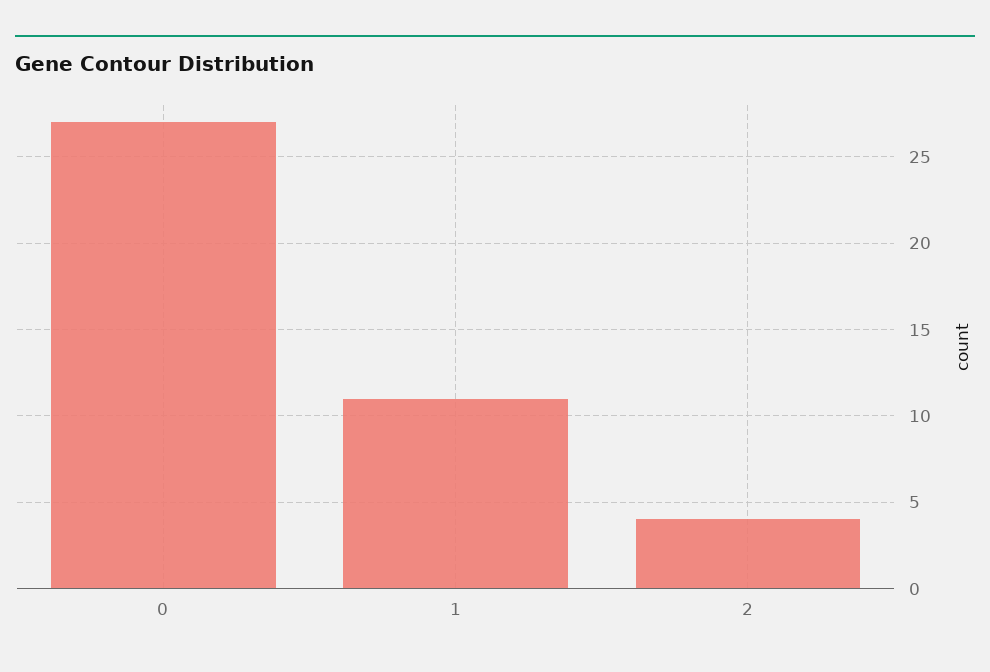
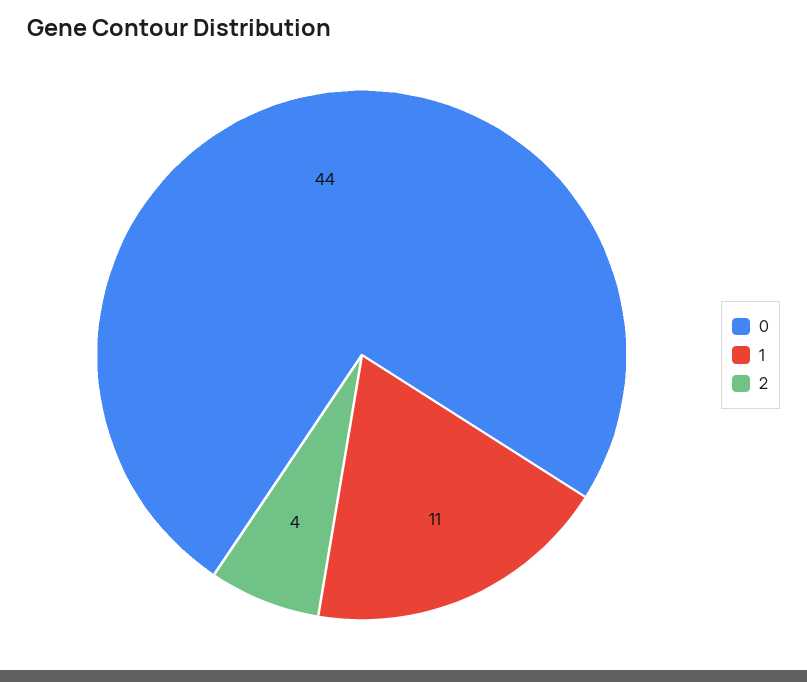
  {
-   "0": 27,
+   "0": 44,
    "1": 11,
    "2": 4
  }

